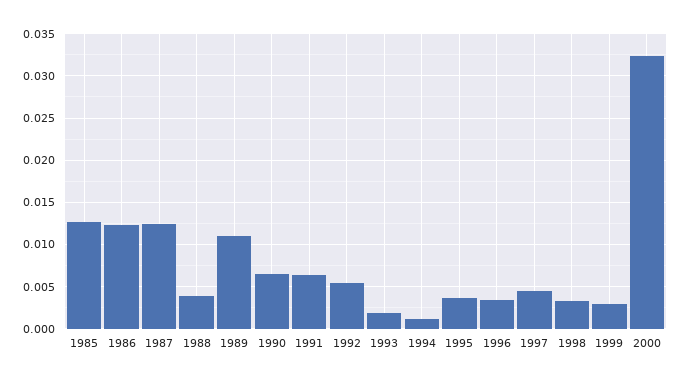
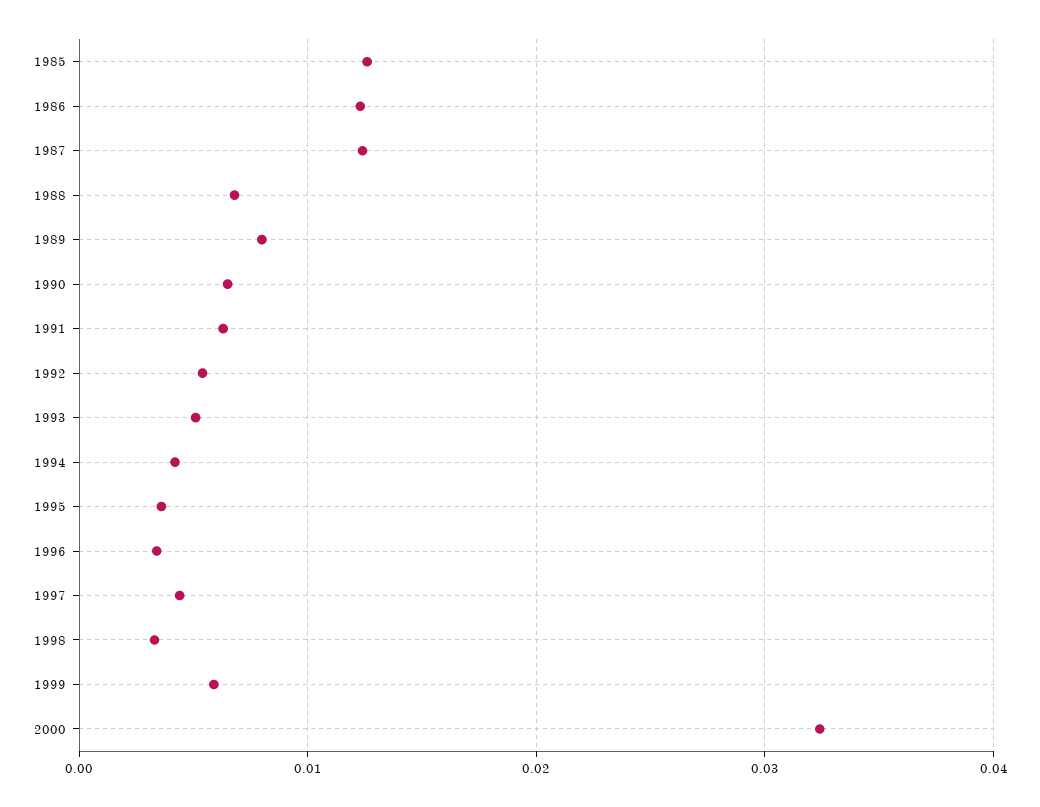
  {
    "1985": 0.013,
    "1986": 0.012,
    "1987": 0.012,
-   "1988": 0.004,
+   "1988": 0.007,
-   "1989": 0.011,
+   "1989": 0.008,
    "1990": 0.007,
    "1991": 0.006,
    "1992": 0.005,
-   "1993": 0.002,
+   "1993": 0.005,
-   "1994": 0.001,
+   "1994": 0.004,
    "1995": 0.004,
    "1996": 0.003,
    "1997": 0.004,
    "1998": 0.003,
-   "1999": 0.003,
+   "1999": 0.006,
    "2000": 0.032
  }

